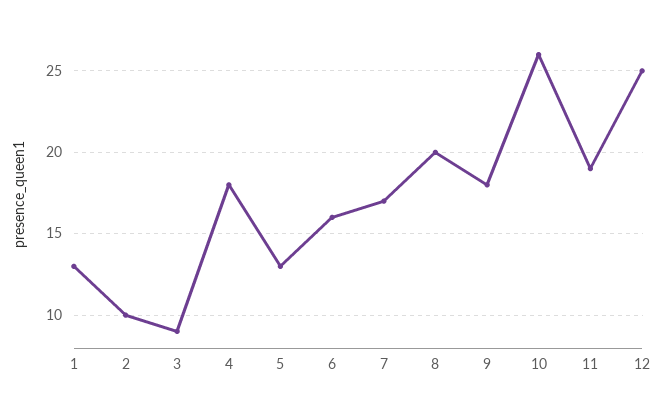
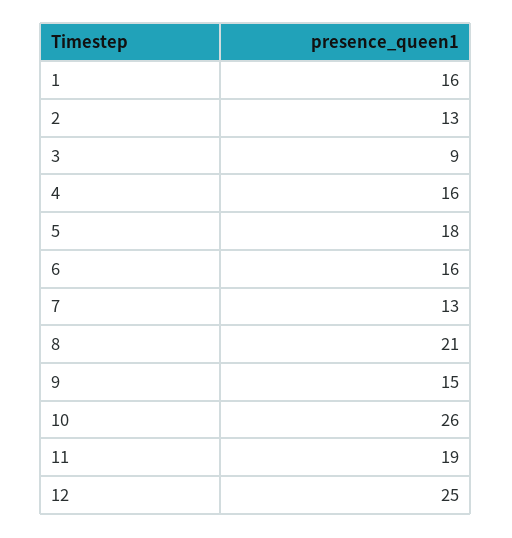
  {
-   "1": 13,
+   "1": 16,
-   "2": 10,
+   "2": 13,
    "3": 9,
-   "4": 18,
+   "4": 16,
-   "5": 13,
+   "5": 18,
    "6": 16,
-   "7": 17,
+   "7": 13,
-   "8": 20,
+   "8": 21,
-   "9": 18,
+   "9": 15,
    "10": 26,
    "11": 19,
    "12": 25
  }

